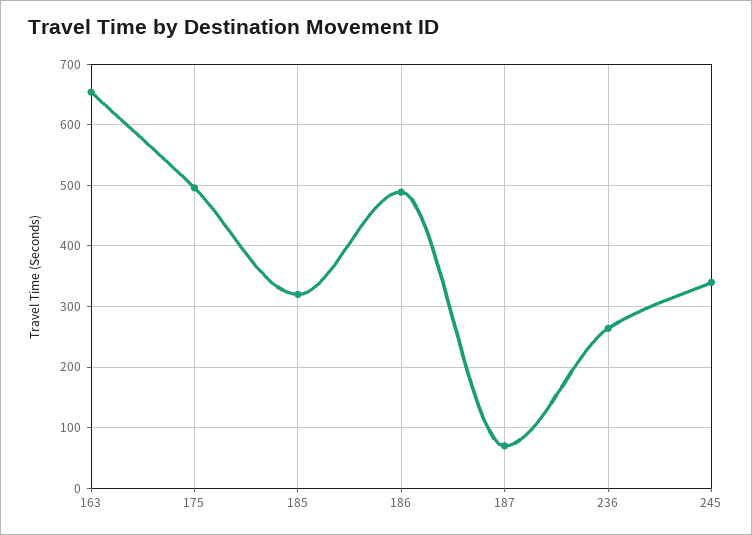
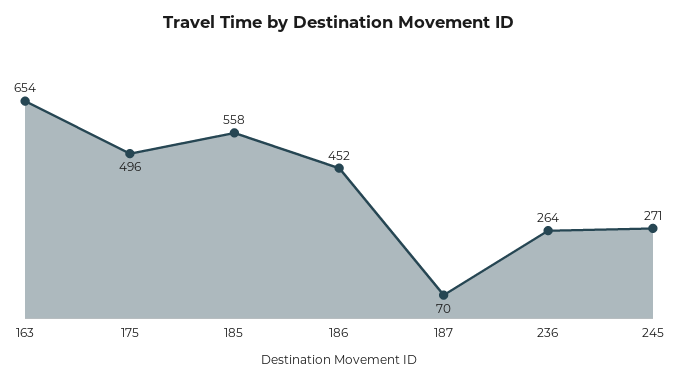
  {
    "163": 654,
    "175": 496,
-   "185": 320,
+   "185": 558,
-   "186": 490,
+   "186": 452,
    "187": 70,
    "236": 264,
-   "245": 340
+   "245": 271
  }

